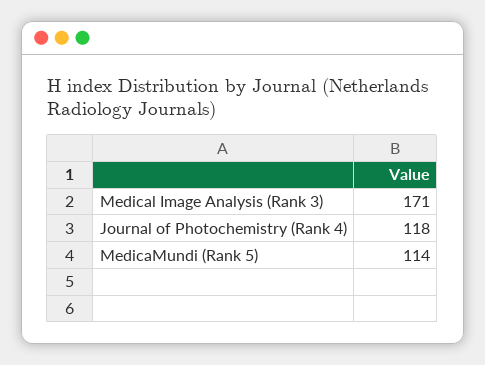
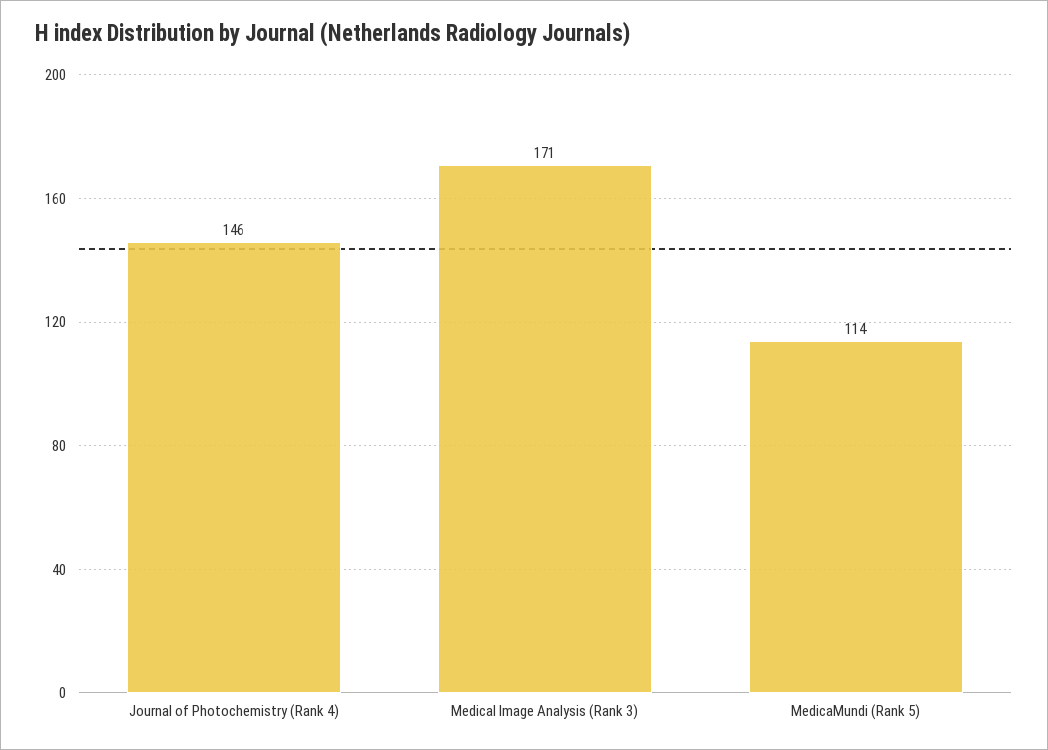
  {
    "Medical Image Analysis (Rank 3)": 171,
-   "Journal of Photochemistry (Rank 4)": 118,
+   "Journal of Photochemistry (Rank 4)": 146,
    "MedicaMundi (Rank 5)": 114
  }

